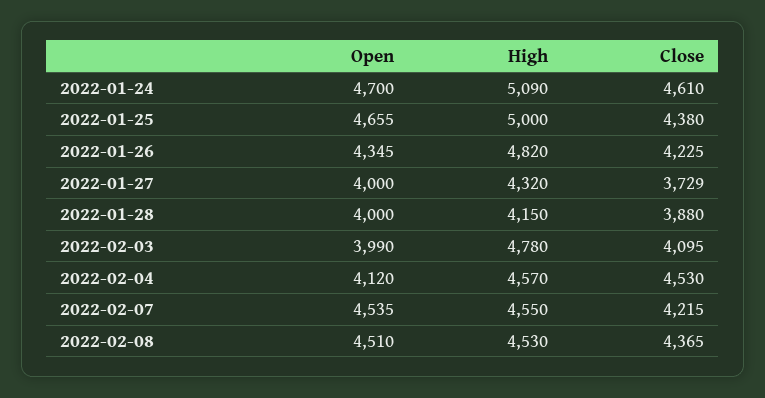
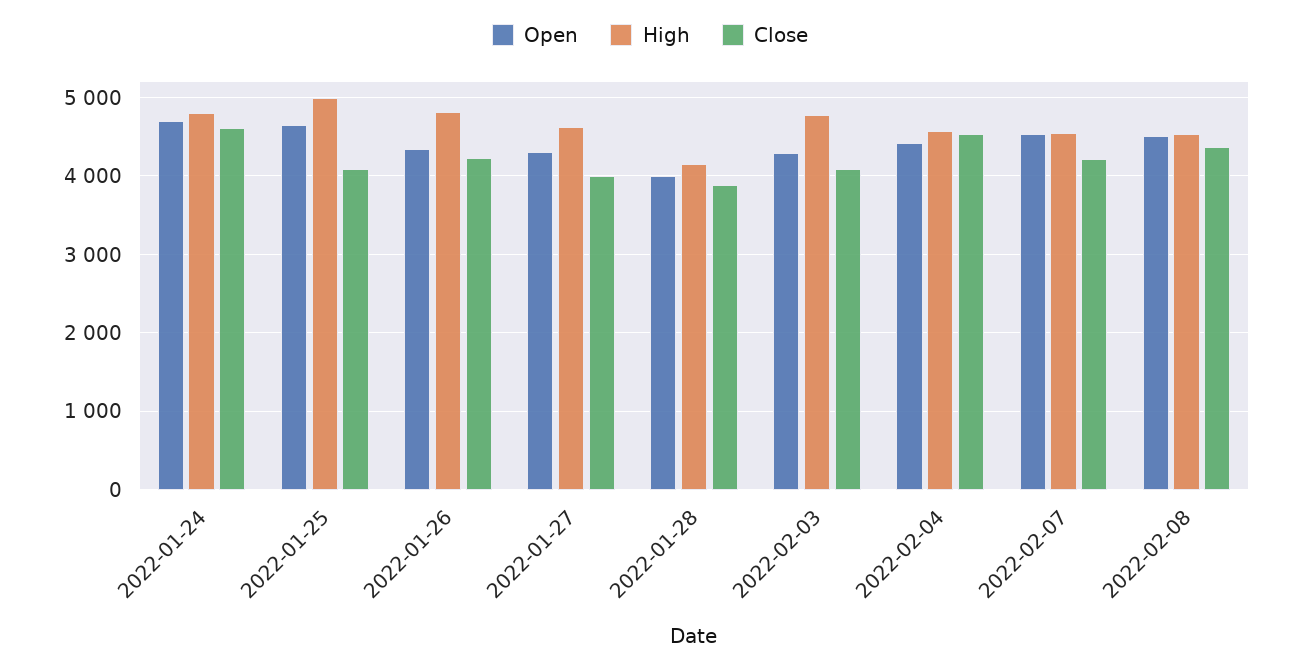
  {
    "Open": {
      "2022-01-24": 4700,
      "2022-01-25": 4655,
      "2022-01-26": 4345,
-     "2022-01-27": 4000,
+     "2022-01-27": 4300,
      "2022-01-28": 4000,
-     "2022-02-03": 3990,
+     "2022-02-03": 4300,
-     "2022-02-04": 4120,
+     "2022-02-04": 4400,
      "2022-02-07": 4535,
      "2022-02-08": 4510
    },
    "High": {
-     "2022-01-24": 5090,
+     "2022-01-24": 4800,
      "2022-01-25": 5000,
      "2022-01-26": 4820,
-     "2022-01-27": 4320,
+     "2022-01-27": 4600,
      "2022-01-28": 4150,
      "2022-02-03": 4780,
      "2022-02-04": 4570,
      "2022-02-07": 4550,
      "2022-02-08": 4530
    },
    "Close": {
      "2022-01-24": 4610,
-     "2022-01-25": 4380,
+     "2022-01-25": 4100,
      "2022-01-26": 4225,
-     "2022-01-27": 3729,
+     "2022-01-27": 4000,
      "2022-01-28": 3880,
      "2022-02-03": 4095,
      "2022-02-04": 4530,
      "2022-02-07": 4215,
      "2022-02-08": 4365
    }
  }

